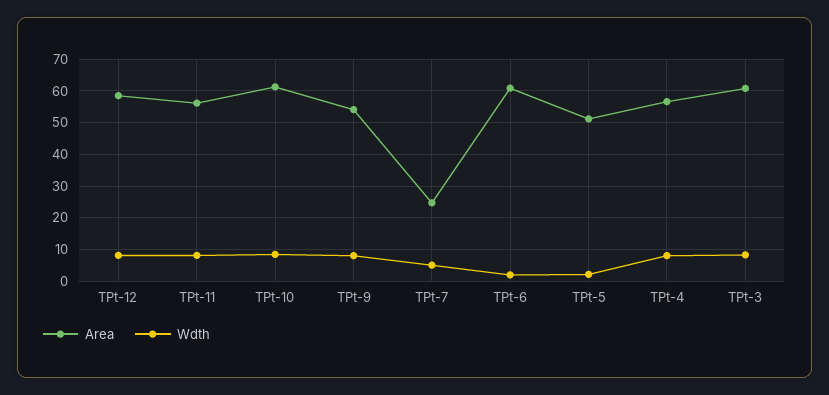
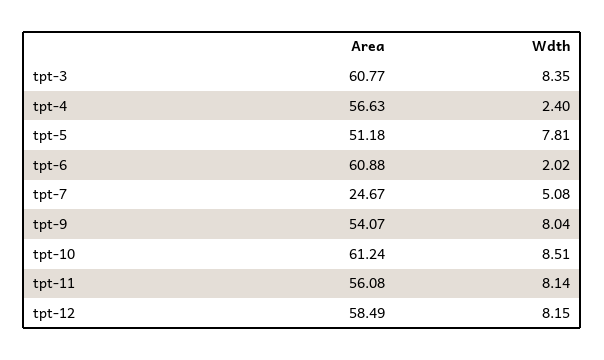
  {
    "Area": {
      "TPt-12": 58.49,
      "TPt-11": 56.08,
      "TPt-10": 61.24,
      "TPt-9": 54.07,
      "TPt-7": 24.67,
      "TPt-6": 60.88,
      "TPt-5": 51.18,
      "TPt-4": 56.63,
      "TPt-3": 60.77
    },
    "Wdth": {
      "TPt-12": 8.15,
      "TPt-11": 8.14,
      "TPt-10": 8.51,
      "TPt-9": 8.04,
      "TPt-7": 5.08,
      "TPt-6": 2.02,
-     "TPt-5": 2,
+     "TPt-5": 7.81,
-     "TPt-4": 8,
+     "TPt-4": 2.4,
      "TPt-3": 8.35
    }
  }

